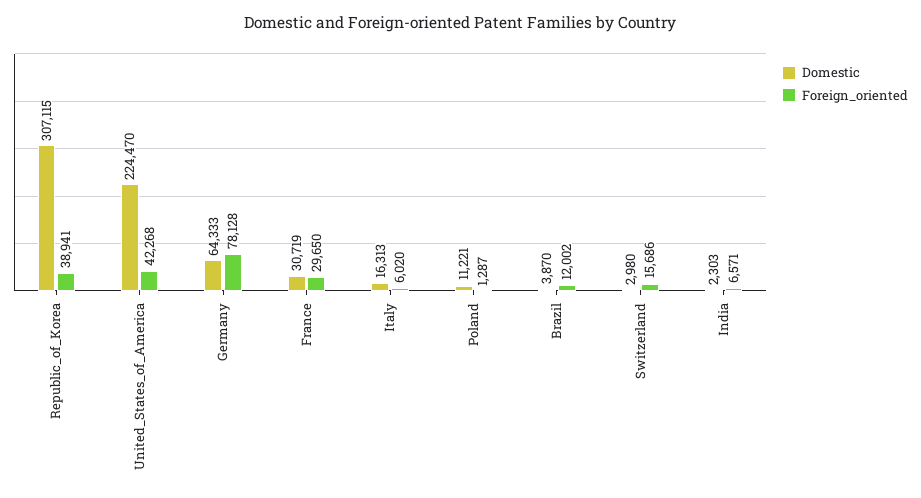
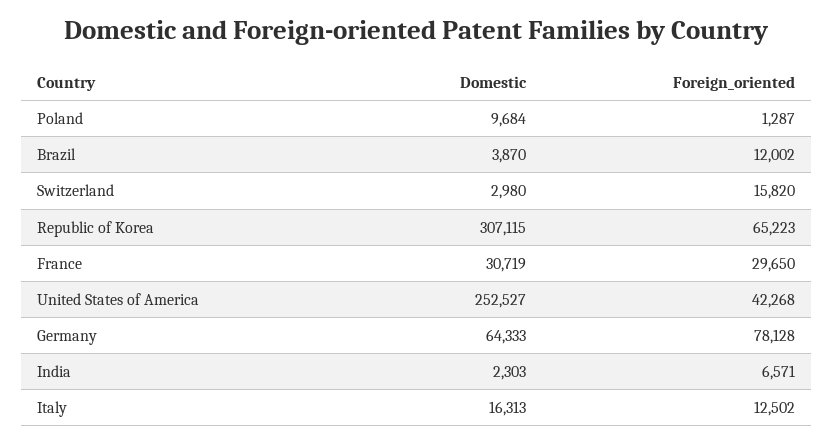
  {
    "Domestic": {
      "Republic_of_Korea": 307115,
-     "United_States_of_America": 224470,
+     "United_States_of_America": 252527,
      "Germany": 64333,
      "France": 30719,
      "Italy": 16313,
-     "Poland": 11221,
+     "Poland": 9684,
      "Brazil": 3870,
      "Switzerland": 2980,
      "India": 2303
    },
    "Foreign_oriented": {
-     "Republic_of_Korea": 38941,
+     "Republic_of_Korea": 65223,
      "United_States_of_America": 42268,
      "Germany": 78128,
      "France": 29650,
-     "Italy": 6020,
+     "Italy": 12502,
      "Poland": 1287,
      "Brazil": 12002,
-     "Switzerland": 15686,
+     "Switzerland": 15820,
      "India": 6571
    }
  }

